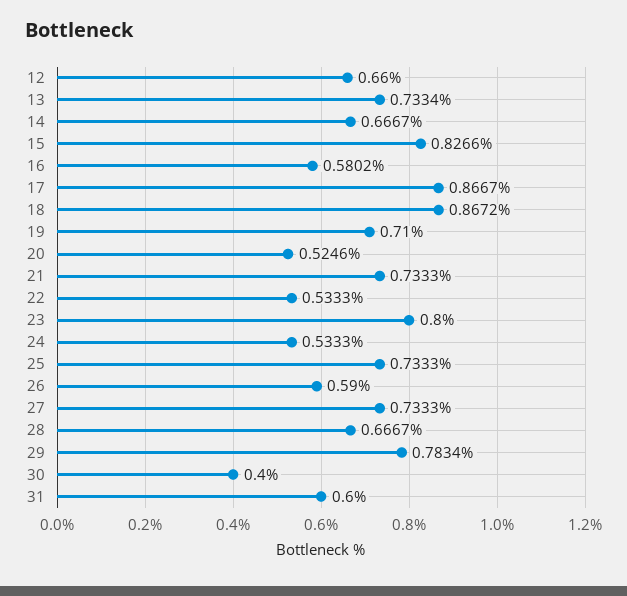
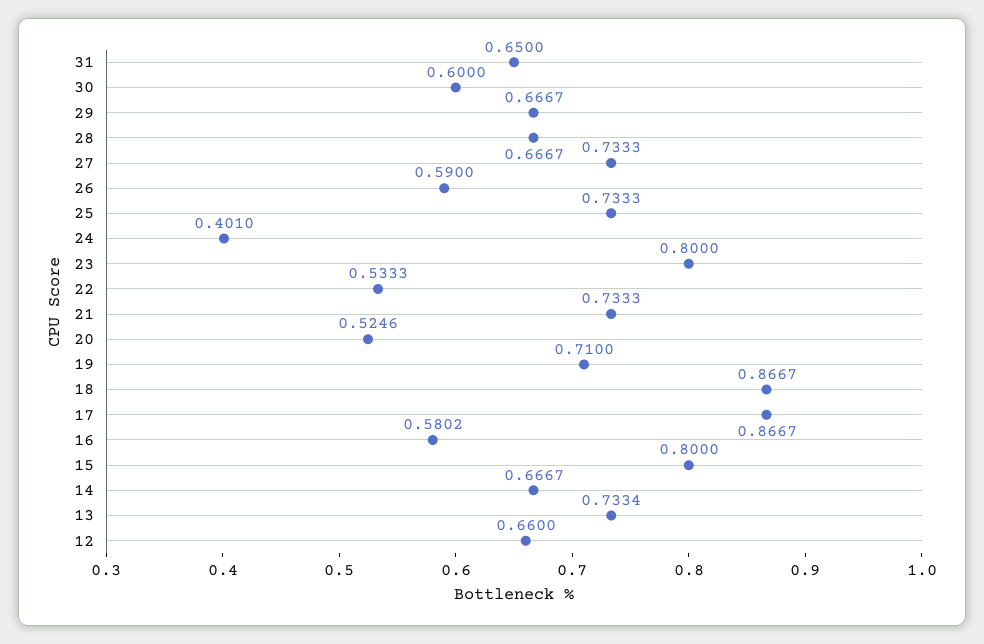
  {
    "12": 0.66,
    "13": 0.7334,
    "14": 0.6667,
-   "15": 0.8266,
+   "15": 0.8,
    "16": 0.5802,
    "17": 0.8667,
-   "18": 0.8672,
+   "18": 0.8667,
    "19": 0.71,
    "20": 0.5246,
    "21": 0.7333,
    "22": 0.5333,
    "23": 0.8,
-   "24": 0.5333,
+   "24": 0.401,
    "25": 0.7333,
    "26": 0.59,
    "27": 0.7333,
    "28": 0.6667,
-   "29": 0.7834,
+   "29": 0.6667,
-   "30": 0.4,
+   "30": 0.6,
-   "31": 0.6
+   "31": 0.65
  }

